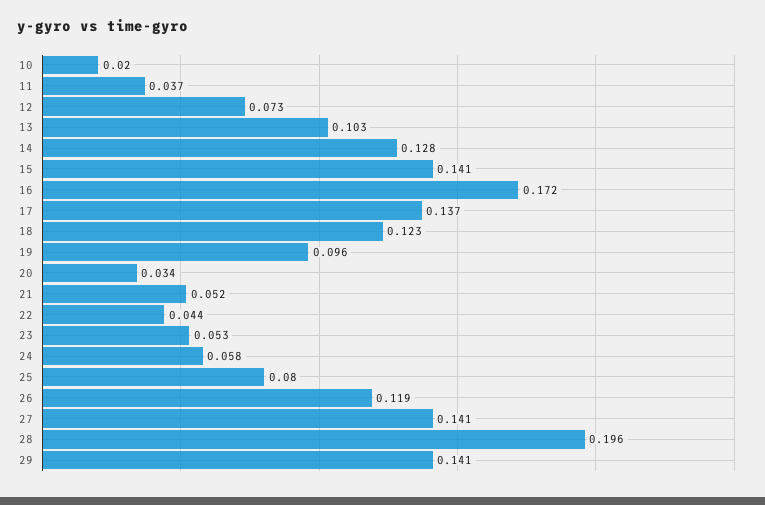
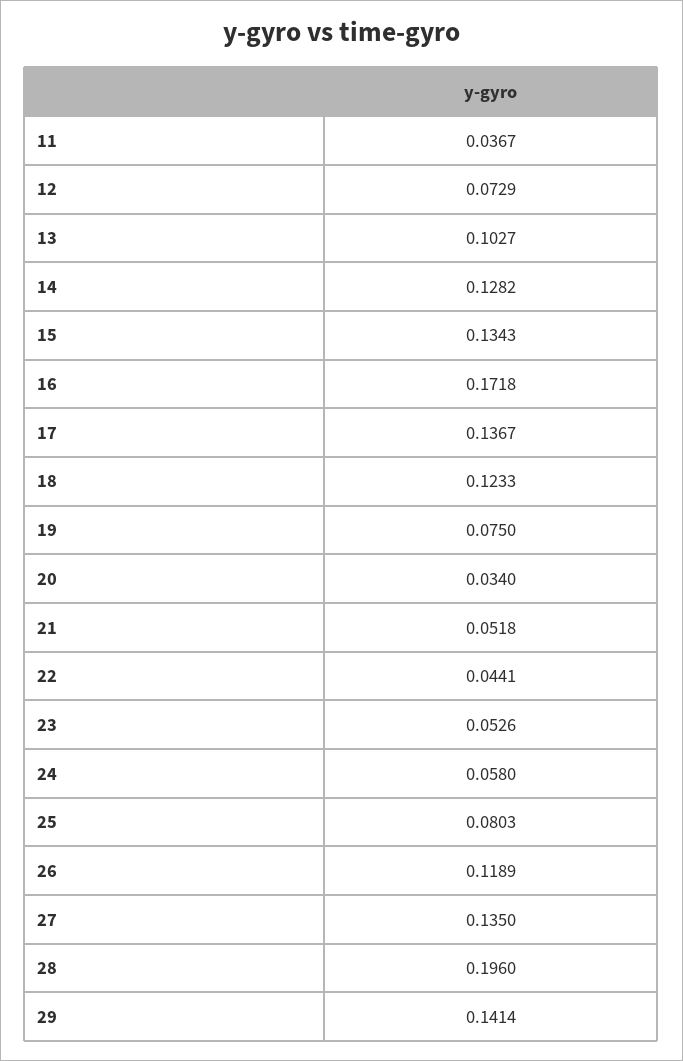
  {
-   "10": 0.02,
    "11": 0.0367,
    "12": 0.0729,
    "13": 0.1027,
    "14": 0.1282,
-   "15": 0.141,
+   "15": 0.1343,
    "16": 0.1718,
    "17": 0.1367,
    "18": 0.1233,
-   "19": 0.096,
+   "19": 0.075,
    "20": 0.034,
    "21": 0.0518,
    "22": 0.0441,
    "23": 0.0526,
    "24": 0.058,
    "25": 0.0803,
    "26": 0.1189,
-   "27": 0.141,
+   "27": 0.135,
    "28": 0.196,
    "29": 0.1414
  }

